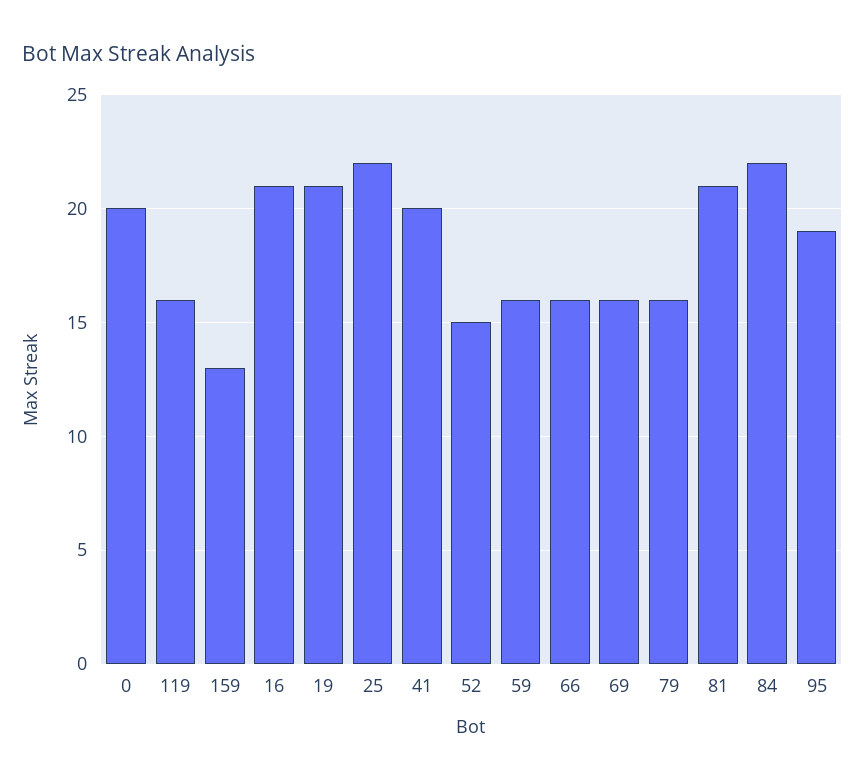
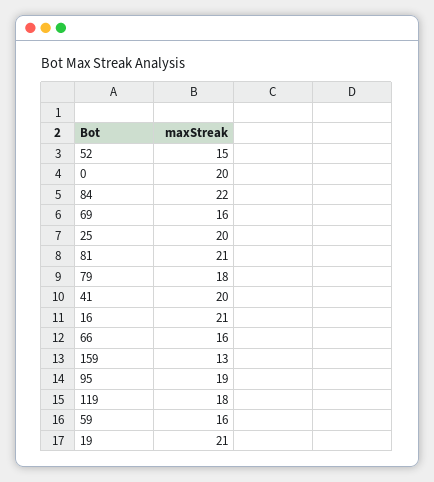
  {
    "0": 20,
-   "119": 16,
+   "119": 18,
    "159": 13,
    "16": 21,
    "19": 21,
-   "25": 22,
+   "25": 20,
    "41": 20,
    "52": 15,
    "59": 16,
    "66": 16,
    "69": 16,
-   "79": 16,
+   "79": 18,
    "81": 21,
    "84": 22,
    "95": 19
  }

